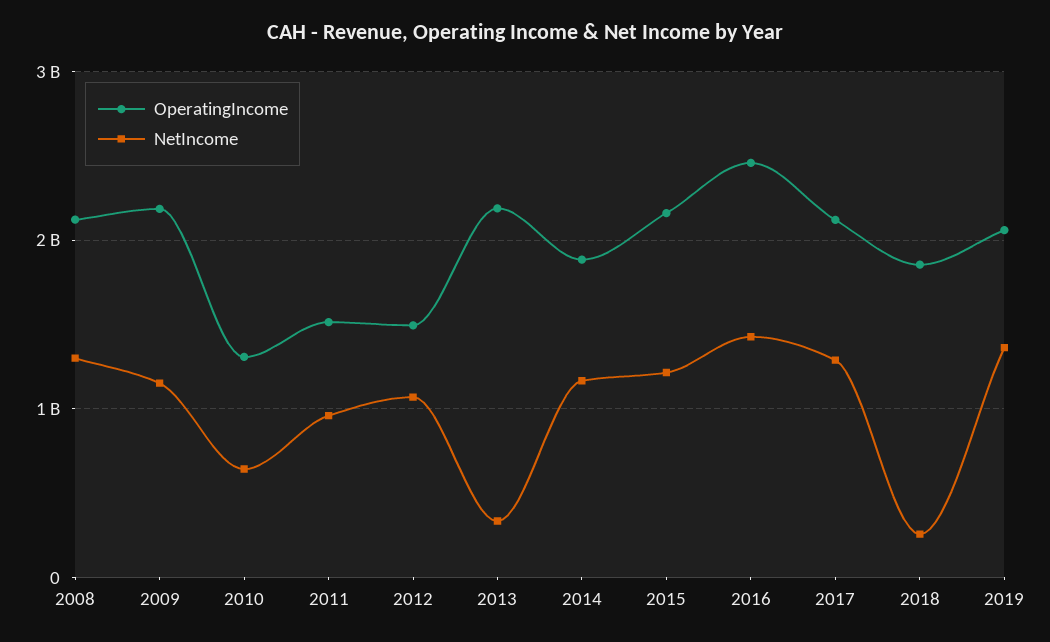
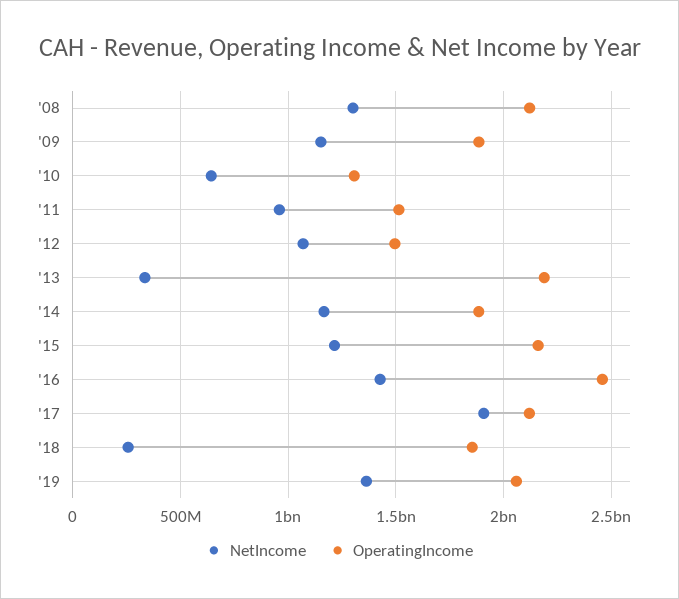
  {
    "OperatingIncome": {
      "2008": 2100000000,
-     "2009": 2200000000,
+     "2009": 1900000000,
      "2010": 1300000000,
      "2011": 1500000000,
      "2012": 1500000000,
      "2013": 2200000000,
      "2014": 1900000000,
      "2015": 2150000000,
      "2016": 2450000000,
      "2017": 2100000000,
      "2018": 1850000000,
      "2019": 2050000000
    },
    "NetIncome": {
      "2008": 1300000000,
      "2009": 1150000000,
      "2010": 650000000,
      "2011": 950000000,
      "2012": 1050000000,
      "2013": 350000000,
      "2014": 1150000000,
      "2015": 1200000000,
      "2016": 1450000000,
-     "2017": 1300000000,
+     "2017": 1900000000,
      "2018": 250000000,
      "2019": 1350000000
    }
  }

